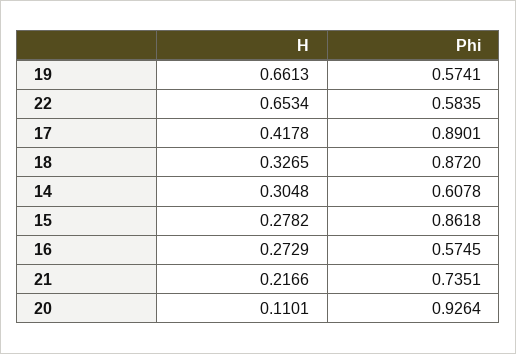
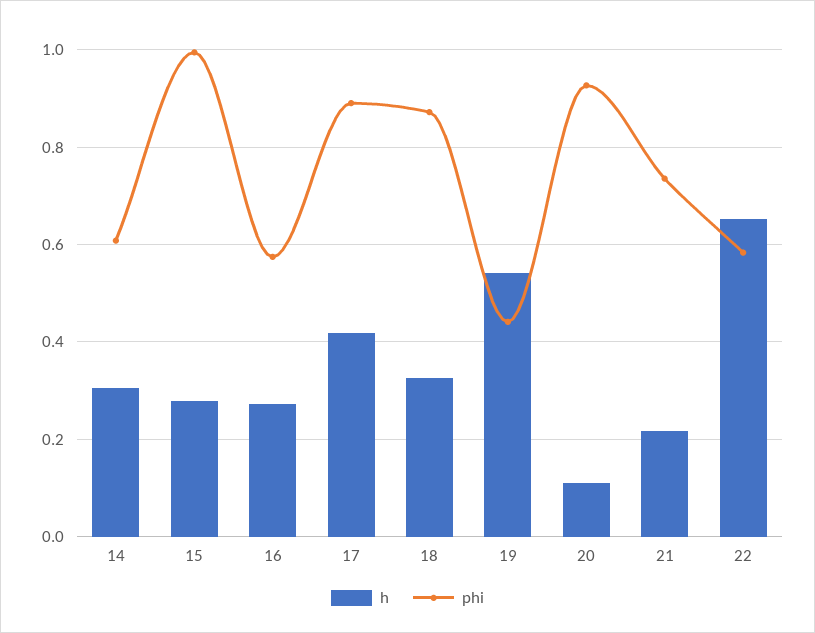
  {
    "H": {
-     "19": 0.6613,
+     "19": 0.54,
      "22": 0.6534,
      "17": 0.4178,
      "18": 0.3265,
      "14": 0.3048,
      "15": 0.2782,
      "16": 0.2729,
      "21": 0.2166,
      "20": 0.1101
    },
    "Phi": {
-     "19": 0.5741,
+     "19": 0.44,
      "22": 0.5835,
      "17": 0.8901,
      "18": 0.872,
      "14": 0.6078,
-     "15": 0.8618,
+     "15": 1,
      "16": 0.5745,
      "21": 0.7351,
      "20": 0.9264
    }
  }

